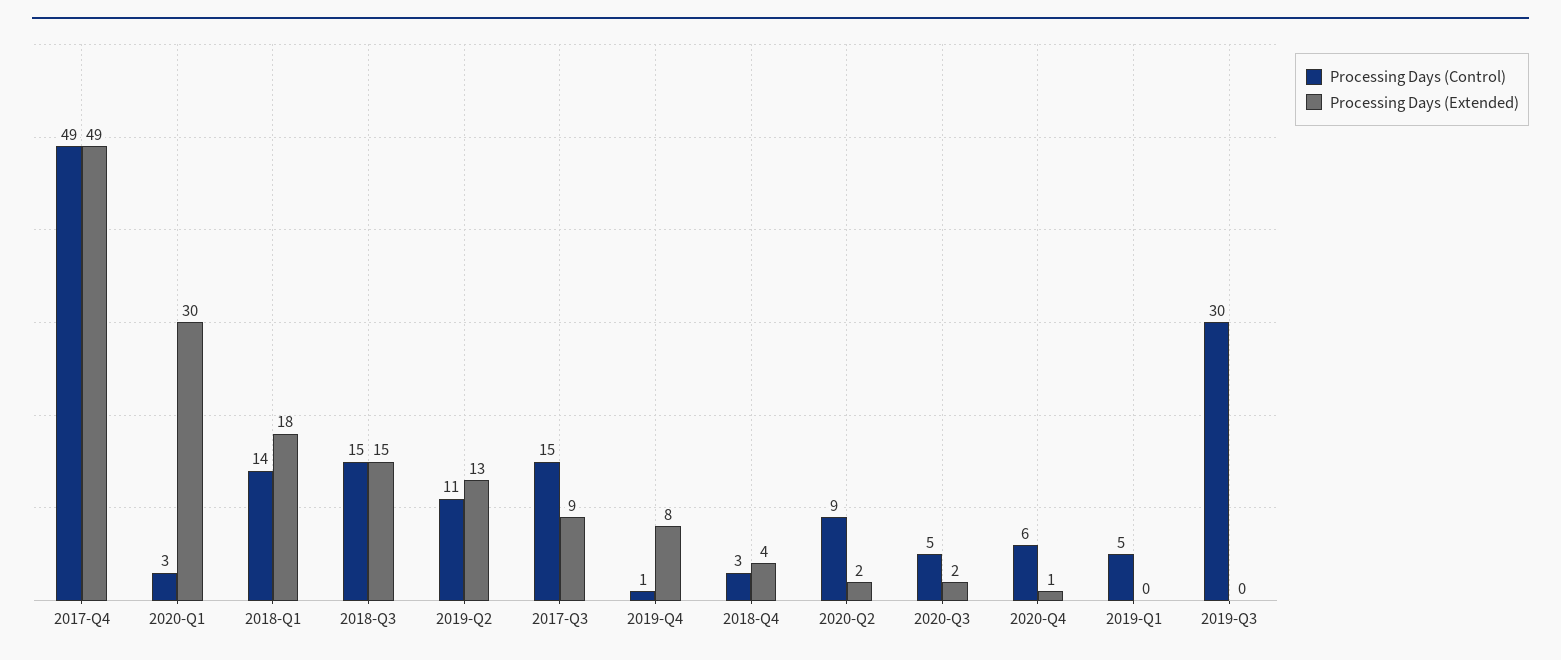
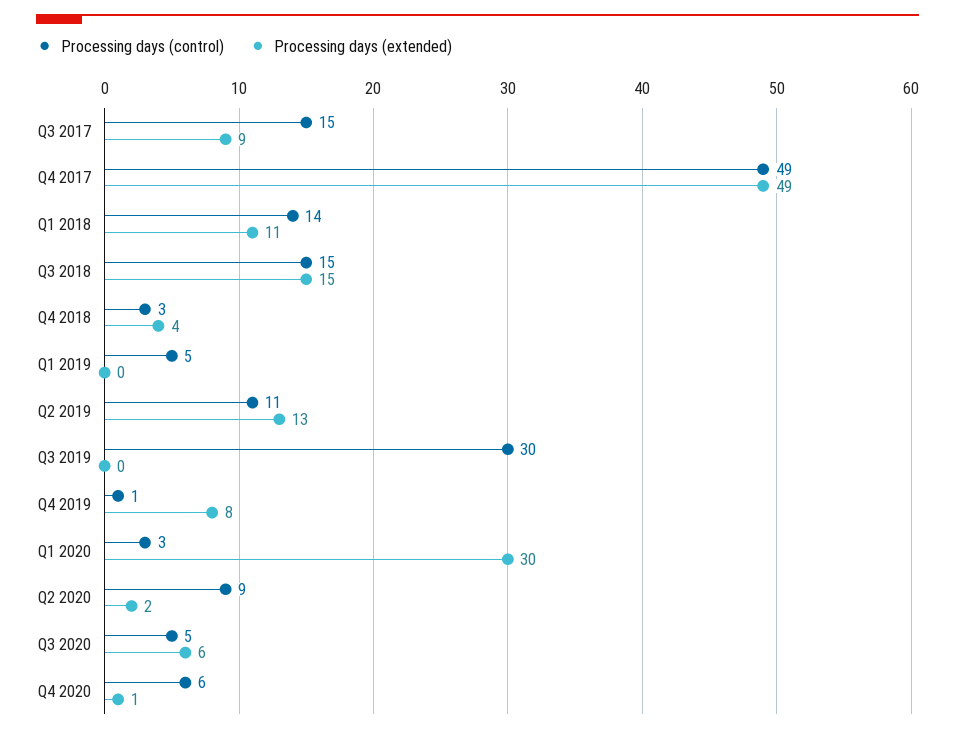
  {
    "Processing Days (Control)": {
      "2017-Q4": 49,
      "2020-Q1": 3,
      "2018-Q1": 14,
      "2018-Q3": 15,
      "2019-Q2": 11,
      "2017-Q3": 15,
      "2019-Q4": 1,
      "2018-Q4": 3,
      "2020-Q2": 9,
      "2020-Q3": 5,
      "2020-Q4": 6,
      "2019-Q1": 5,
      "2019-Q3": 30
    },
    "Processing Days (Extended)": {
      "2017-Q4": 49,
      "2020-Q1": 30,
-     "2018-Q1": 18,
+     "2018-Q1": 11,
      "2018-Q3": 15,
      "2019-Q2": 13,
      "2017-Q3": 9,
      "2019-Q4": 8,
      "2018-Q4": 4,
      "2020-Q2": 2,
-     "2020-Q3": 2,
+     "2020-Q3": 6,
      "2020-Q4": 1,
      "2019-Q1": 0,
      "2019-Q3": 0
    }
  }

